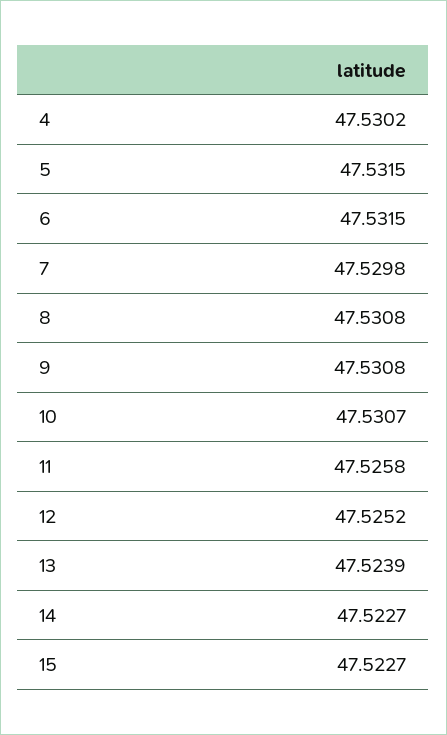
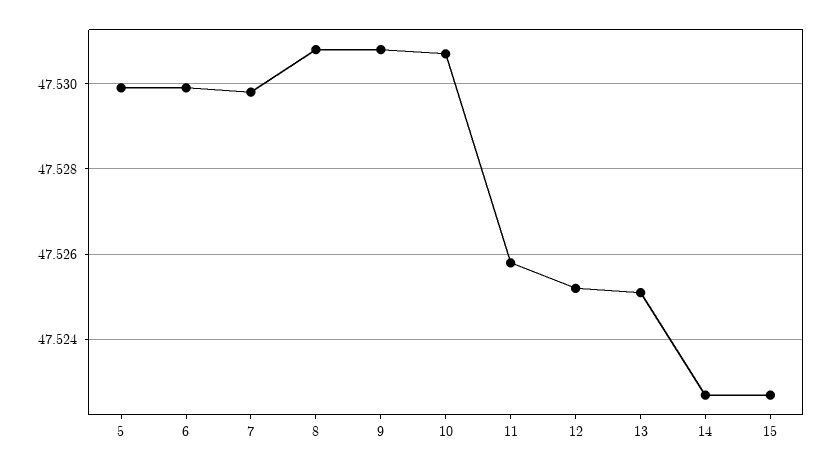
  {
-   "4": 47.5302,
-   "5": 47.5315,
+   "5": 47.53,
-   "6": 47.5315,
+   "6": 47.53,
    "7": 47.5298,
    "8": 47.5308,
    "9": 47.5308,
    "10": 47.5307,
    "11": 47.5258,
    "12": 47.5252,
-   "13": 47.5239,
+   "13": 47.525,
    "14": 47.5227,
    "15": 47.5227
  }

